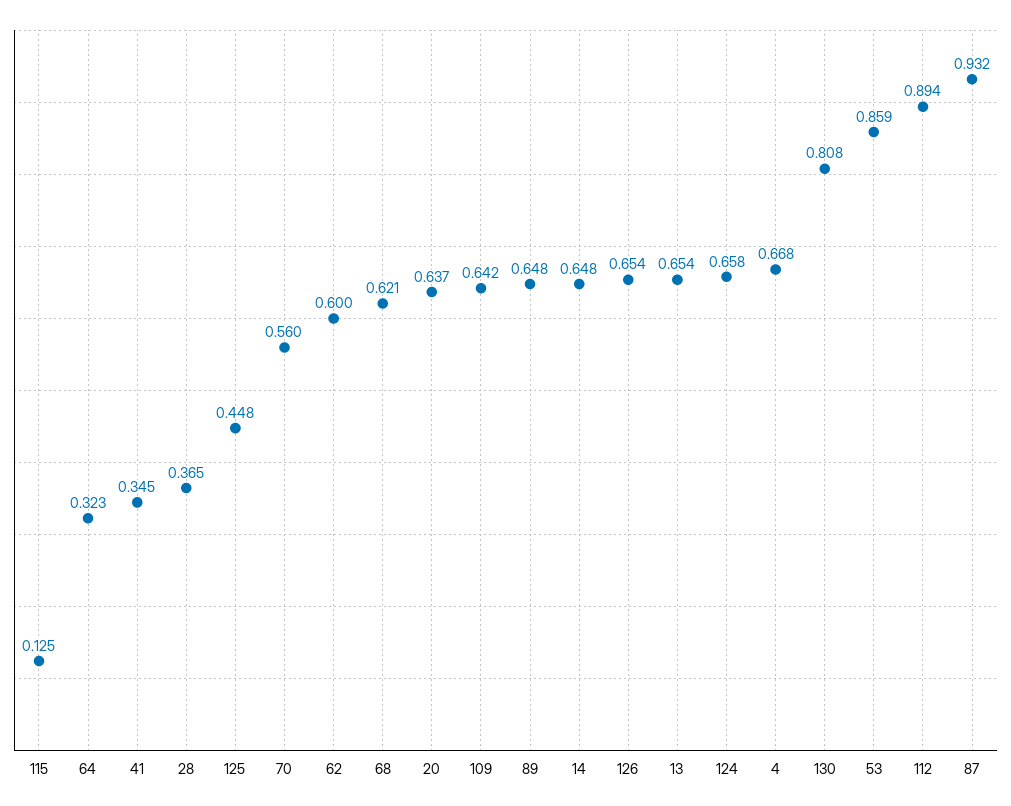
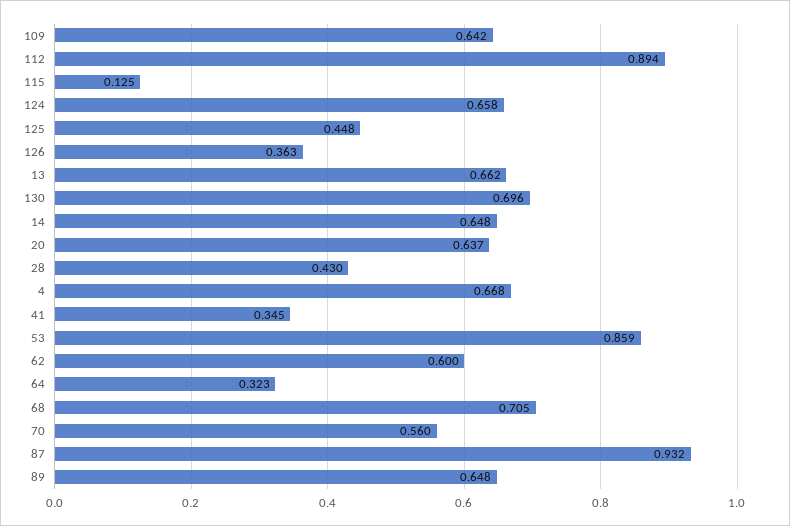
  {
    "115": 0.125,
    "64": 0.323,
    "41": 0.345,
-   "28": 0.365,
+   "28": 0.43,
    "125": 0.448,
    "70": 0.56,
    "62": 0.6,
-   "68": 0.621,
+   "68": 0.705,
    "20": 0.637,
    "109": 0.642,
    "89": 0.648,
    "14": 0.648,
-   "126": 0.654,
+   "126": 0.363,
-   "13": 0.654,
+   "13": 0.662,
    "124": 0.658,
    "4": 0.668,
-   "130": 0.808,
+   "130": 0.696,
    "53": 0.859,
    "112": 0.894,
    "87": 0.932
  }

